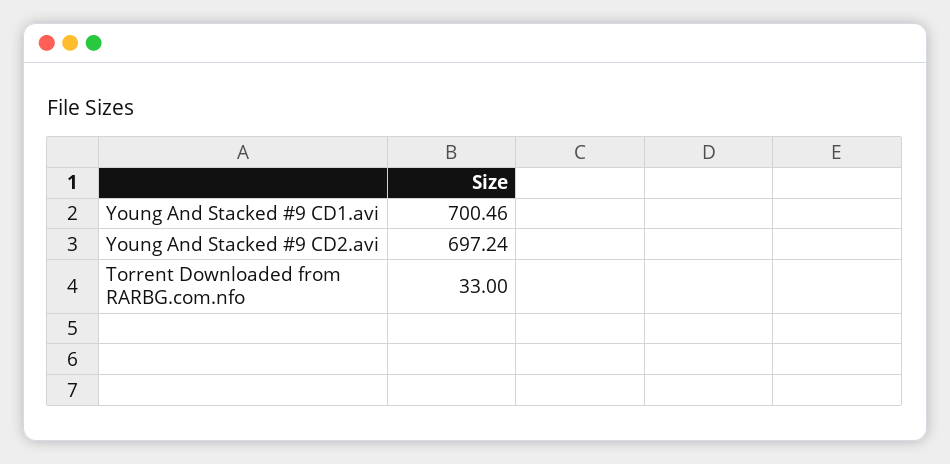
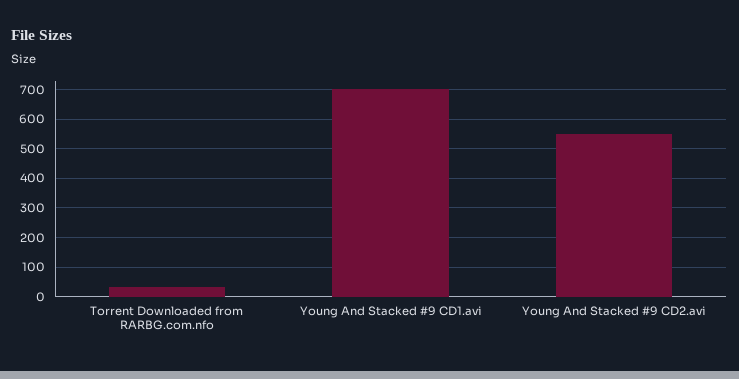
  {
    "Young And Stacked #9 CD1.avi": 700.46,
-   "Young And Stacked #9 CD2.avi": 697.24,
+   "Young And Stacked #9 CD2.avi": 550,
    "Torrent Downloaded from RARBG.com.nfo": 33
  }

